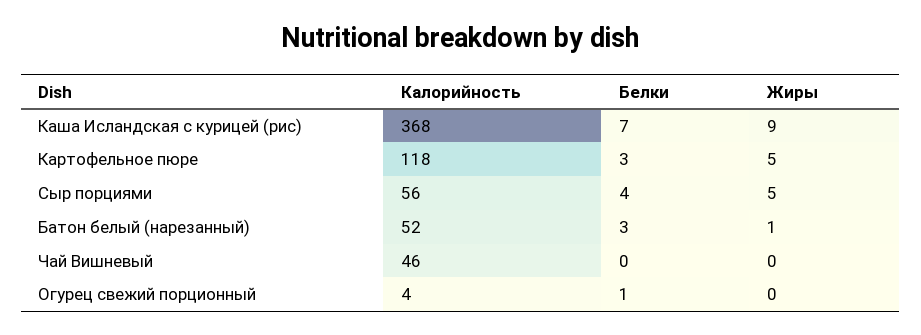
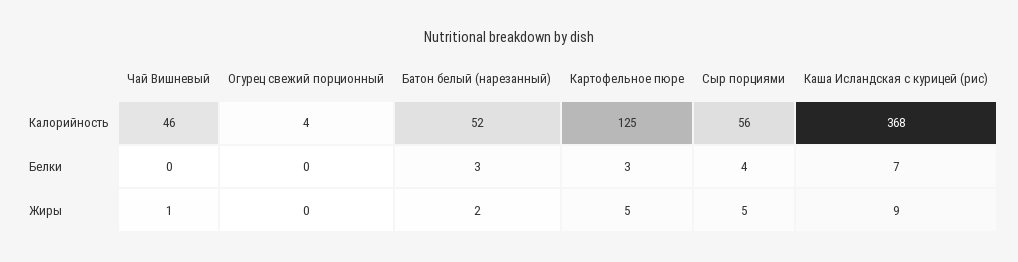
  {
    "Калорийность": {
      "Каша Исландская с курицей (рис)": 368,
-     "Картофельное пюре": 118,
+     "Картофельное пюре": 125,
      "Сыр порциями": 56,
      "Батон белый (нарезанный)": 52,
      "Чай Вишневый": 46,
      "Огурец свежий порционный": 4
    },
    "Белки": {
      "Каша Исландская с курицей (рис)": 7,
      "Картофельное пюре": 3,
      "Сыр порциями": 4,
      "Батон белый (нарезанный)": 3,
      "Чай Вишневый": 0,
-     "Огурец свежий порционный": 1
+     "Огурец свежий порционный": 0
    },
    "Жиры": {
      "Каша Исландская с курицей (рис)": 9,
      "Картофельное пюре": 5,
      "Сыр порциями": 5,
-     "Батон белый (нарезанный)": 1,
+     "Батон белый (нарезанный)": 2,
-     "Чай Вишневый": 0,
+     "Чай Вишневый": 1,
      "Огурец свежий порционный": 0
    }
  }

